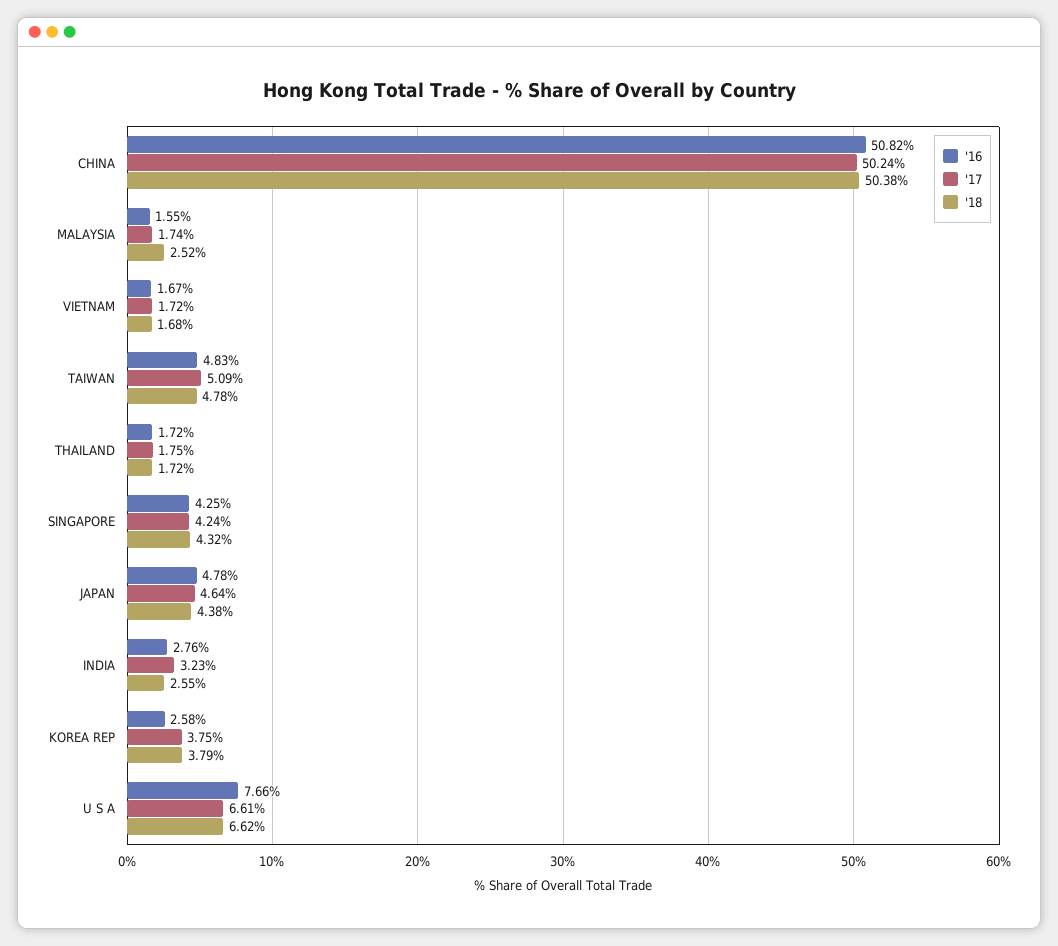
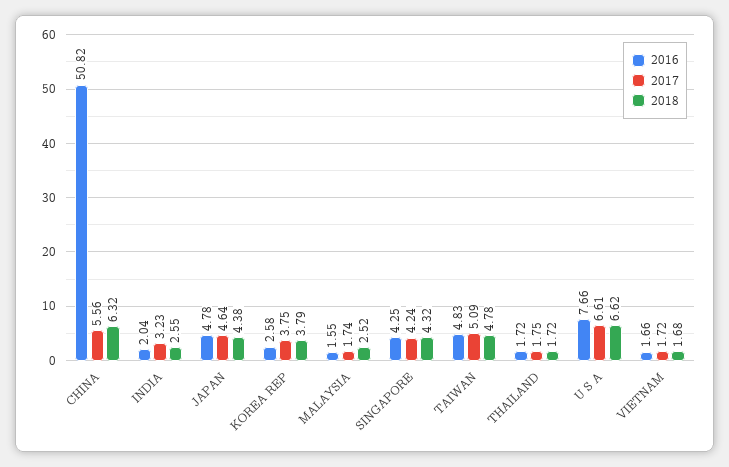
  {
    "'16": {
      "CHINA": 50.82,
      "MALAYSIA": 1.55,
-     "VIETNAM": 1.67,
+     "VIETNAM": 1.66,
      "TAIWAN": 4.83,
      "THAILAND": 1.72,
      "SINGAPORE": 4.25,
      "JAPAN": 4.78,
-     "INDIA": 2.76,
+     "INDIA": 2.04,
      "KOREA REP": 2.58,
      "U S A": 7.66
    },
    "'17": {
-     "CHINA": 50.24,
+     "CHINA": 5.56,
      "MALAYSIA": 1.74,
      "VIETNAM": 1.72,
      "TAIWAN": 5.09,
      "THAILAND": 1.75,
      "SINGAPORE": 4.24,
      "JAPAN": 4.64,
      "INDIA": 3.23,
      "KOREA REP": 3.75,
      "U S A": 6.61
    },
    "'18": {
-     "CHINA": 50.38,
+     "CHINA": 6.32,
      "MALAYSIA": 2.52,
      "VIETNAM": 1.68,
      "TAIWAN": 4.78,
      "THAILAND": 1.72,
      "SINGAPORE": 4.32,
      "JAPAN": 4.38,
      "INDIA": 2.55,
      "KOREA REP": 3.79,
      "U S A": 6.62
    }
  }

